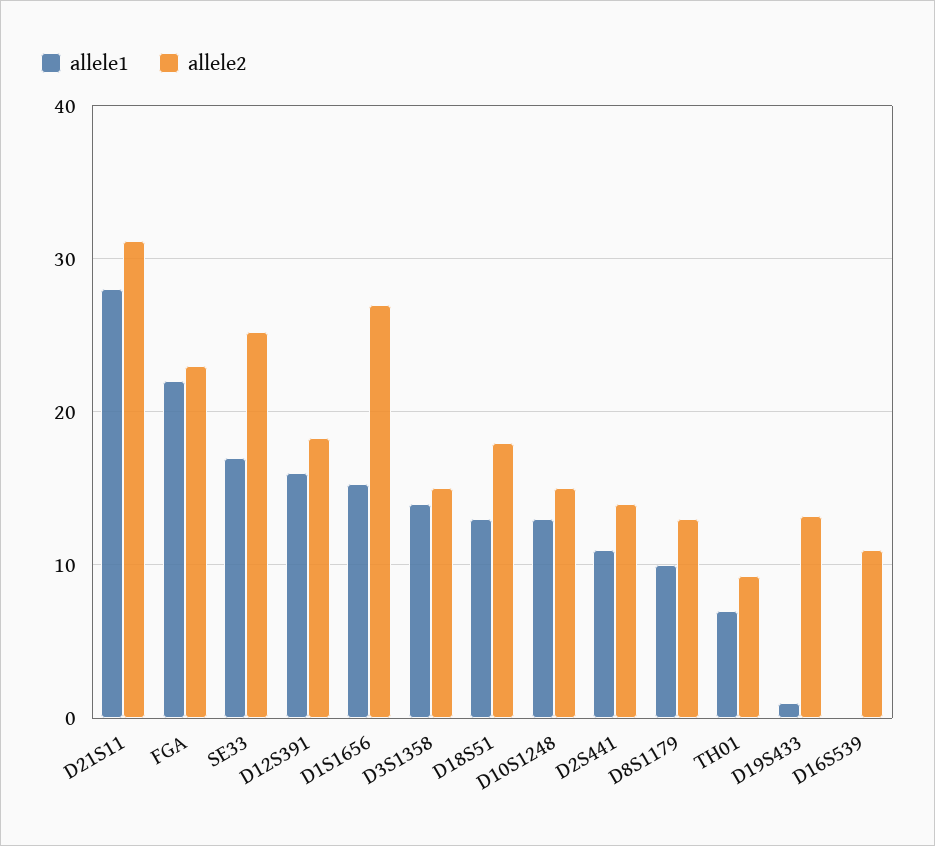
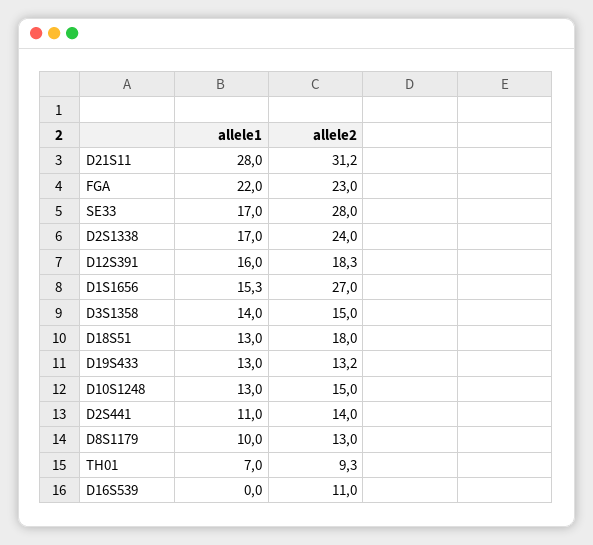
  {
    "allele1": {
      "D21S11": 28,
      "FGA": 22,
      "SE33": 17,
      "D12S391": 16,
      "D1S1656": 15.3,
      "D3S1358": 14,
      "D18S51": 13,
      "D10S1248": 13,
      "D2S441": 11,
      "D8S1179": 10,
      "TH01": 7,
-     "D19S433": 1,
+     "D19S433": 13,
-     "D16S539": 0
+     "D16S539": 0,
+     "D2S1338": 17
    },
    "allele2": {
      "D21S11": 31.2,
      "FGA": 23,
-     "SE33": 25,
+     "SE33": 28,
      "D12S391": 18.3,
      "D1S1656": 27,
      "D3S1358": 15,
      "D18S51": 18,
      "D10S1248": 15,
      "D2S441": 14,
      "D8S1179": 13,
      "TH01": 9.3,
      "D19S433": 13.2,
-     "D16S539": 11
+     "D16S539": 11,
+     "D2S1338": 24
    }
  }

